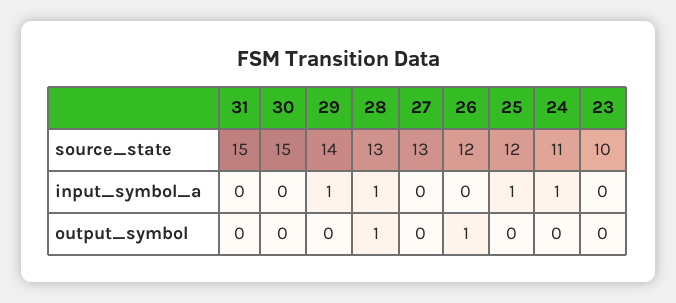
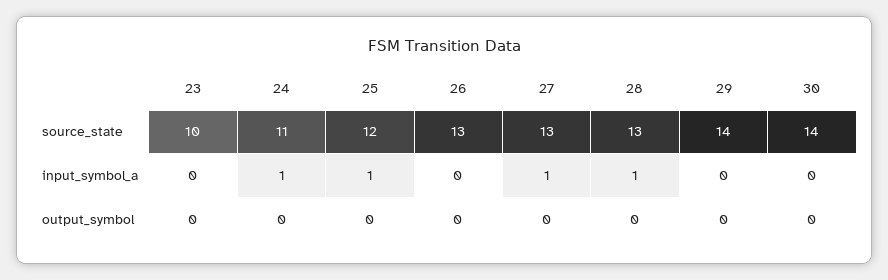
  {
-   "31": {
-     "source_state": 15,
-     "input_symbol_a": 0,
-     "output_symbol": 0
-   },
    "30": {
-     "source_state": 15,
+     "source_state": 14,
      "input_symbol_a": 0,
      "output_symbol": 0
    },
    "29": {
      "source_state": 14,
-     "input_symbol_a": 1,
+     "input_symbol_a": 0,
      "output_symbol": 0
    },
    "28": {
      "source_state": 13,
      "input_symbol_a": 1,
-     "output_symbol": 1
+     "output_symbol": 0
    },
    "27": {
      "source_state": 13,
-     "input_symbol_a": 0,
+     "input_symbol_a": 1,
      "output_symbol": 0
    },
    "26": {
-     "source_state": 12,
+     "source_state": 13,
      "input_symbol_a": 0,
-     "output_symbol": 1
+     "output_symbol": 0
    },
    "25": {
      "source_state": 12,
      "input_symbol_a": 1,
      "output_symbol": 0
    },
    "24": {
      "source_state": 11,
      "input_symbol_a": 1,
      "output_symbol": 0
    },
    "23": {
      "source_state": 10,
      "input_symbol_a": 0,
      "output_symbol": 0
    }
  }

